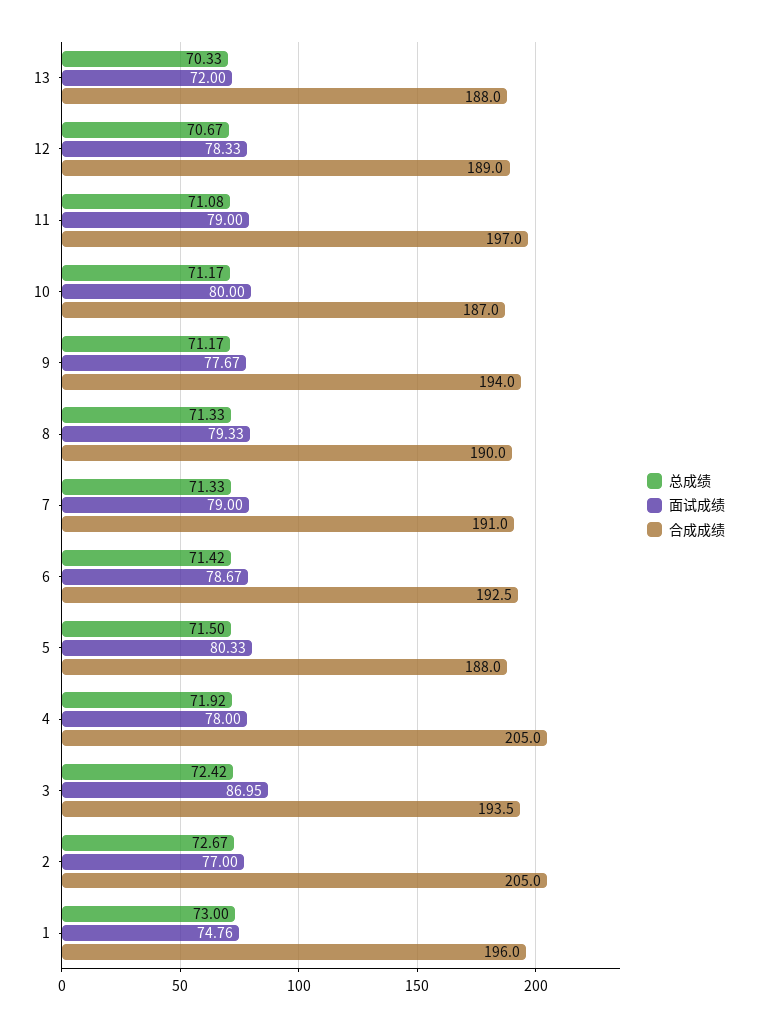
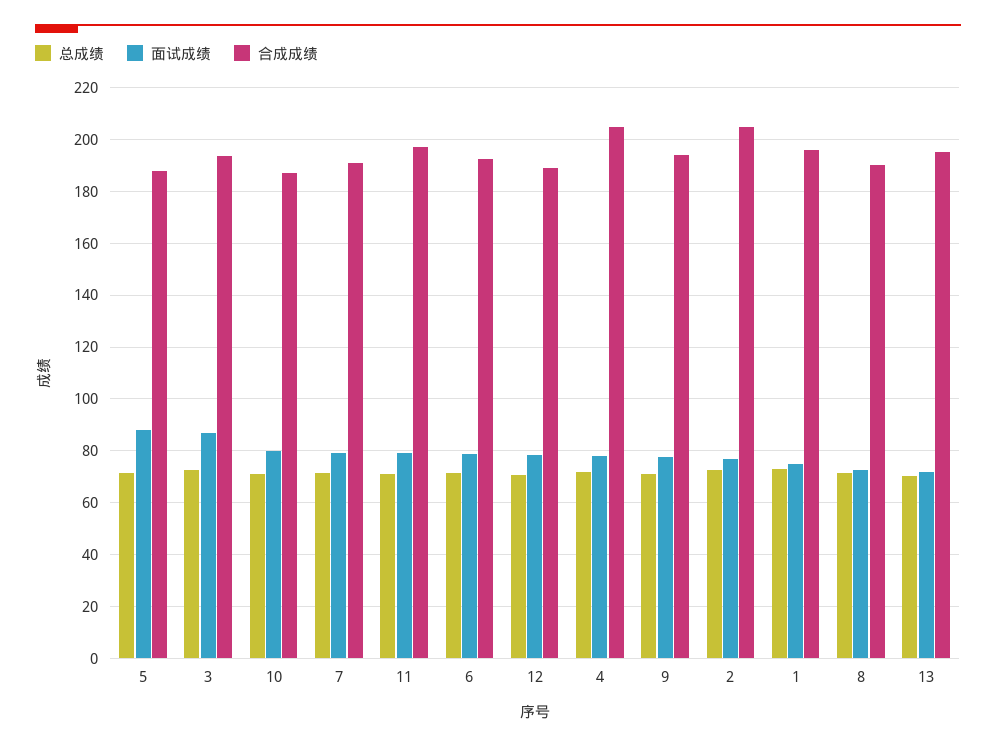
  {
    "总成绩": {
      "13": 70.33,
      "12": 70.67,
      "11": 71.08,
      "10": 71.17,
      "9": 71.17,
      "8": 71.33,
      "7": 71.33,
      "6": 71.42,
      "5": 71.5,
      "4": 71.92,
      "3": 72.42,
      "2": 72.67,
      "1": 73
    },
    "面试成绩": {
      "13": 72,
      "12": 78.33,
      "11": 79,
      "10": 80,
      "9": 77.67,
-     "8": 79.33,
+     "8": 72.5,
      "7": 79,
      "6": 78.67,
-     "5": 80.33,
+     "5": 87.5,
      "4": 78,
      "3": 86.95,
      "2": 77,
      "1": 74.76
    },
    "合成成绩": {
-     "13": 188,
+     "13": 195,
      "12": 189,
      "11": 197,
      "10": 187,
      "9": 194,
      "8": 190,
      "7": 191,
      "6": 192.5,
      "5": 188,
      "4": 205,
      "3": 193.5,
      "2": 205,
      "1": 196
    }
  }

